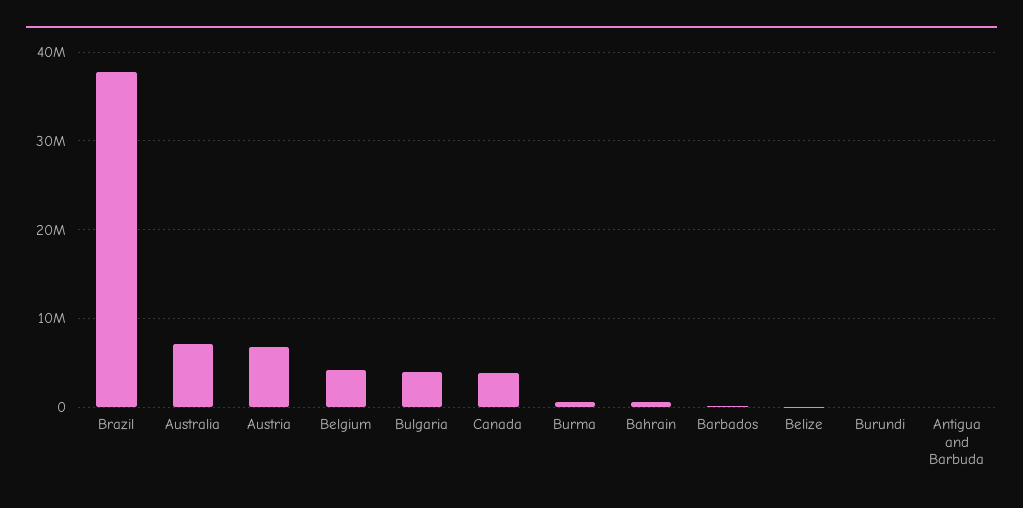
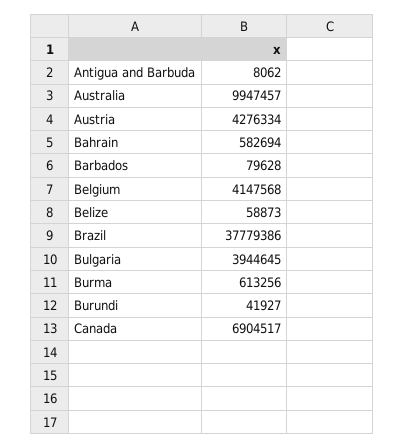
  {
    "Brazil": 37779386,
-   "Australia": 7000000,
+   "Australia": 9947457,
-   "Austria": 7000000,
+   "Austria": 4276334,
    "Belgium": 4147568,
    "Bulgaria": 3944645,
-   "Canada": 4000000,
+   "Canada": 6904517,
    "Burma": 613256,
    "Bahrain": 582694,
    "Barbados": 79628,
    "Belize": 58873,
    "Burundi": 41927,
    "Antigua and Barbuda": 8062
  }

